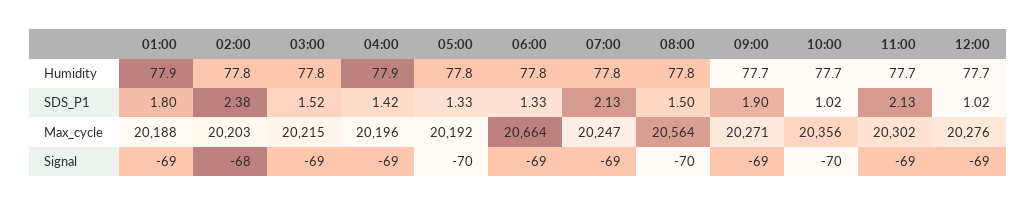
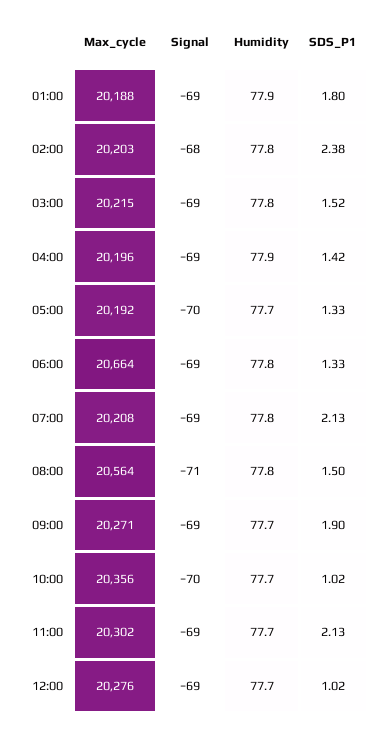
  {
    "01:00": {
      "Humidity": 77.9,
      "SDS_P1": 1.8,
      "Max_cycle": 20188,
      "Signal": -69
    },
    "02:00": {
      "Humidity": 77.8,
      "SDS_P1": 2.38,
      "Max_cycle": 20203,
      "Signal": -68
    },
    "03:00": {
      "Humidity": 77.8,
      "SDS_P1": 1.52,
      "Max_cycle": 20215,
      "Signal": -69
    },
    "04:00": {
      "Humidity": 77.9,
      "SDS_P1": 1.42,
      "Max_cycle": 20196,
      "Signal": -69
    },
    "05:00": {
-     "Humidity": 77.8,
+     "Humidity": 77.7,
      "SDS_P1": 1.33,
      "Max_cycle": 20192,
      "Signal": -70
    },
    "06:00": {
      "Humidity": 77.8,
      "SDS_P1": 1.33,
      "Max_cycle": 20664,
      "Signal": -69
    },
    "07:00": {
      "Humidity": 77.8,
      "SDS_P1": 2.13,
-     "Max_cycle": 20247,
+     "Max_cycle": 20208,
      "Signal": -69
    },
    "08:00": {
      "Humidity": 77.8,
      "SDS_P1": 1.5,
      "Max_cycle": 20564,
-     "Signal": -70
+     "Signal": -71
    },
    "09:00": {
      "Humidity": 77.7,
      "SDS_P1": 1.9,
      "Max_cycle": 20271,
      "Signal": -69
    },
    "10:00": {
      "Humidity": 77.7,
      "SDS_P1": 1.02,
      "Max_cycle": 20356,
      "Signal": -70
    },
    "11:00": {
      "Humidity": 77.7,
      "SDS_P1": 2.13,
      "Max_cycle": 20302,
      "Signal": -69
    },
    "12:00": {
      "Humidity": 77.7,
      "SDS_P1": 1.02,
      "Max_cycle": 20276,
      "Signal": -69
    }
  }

